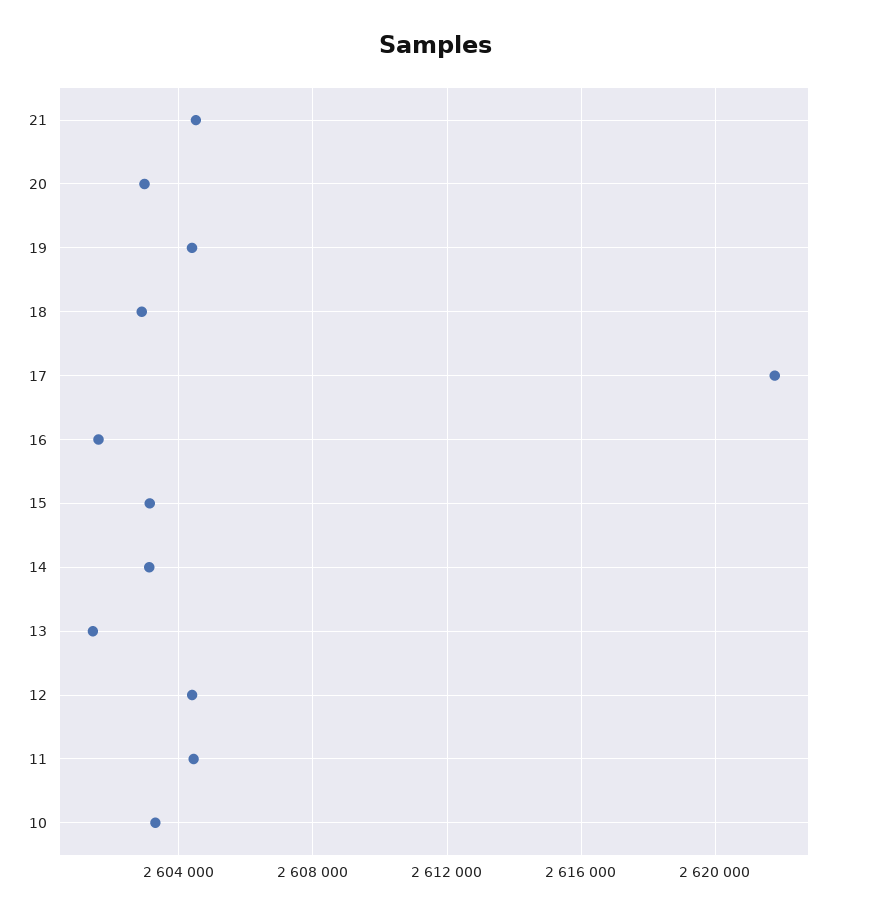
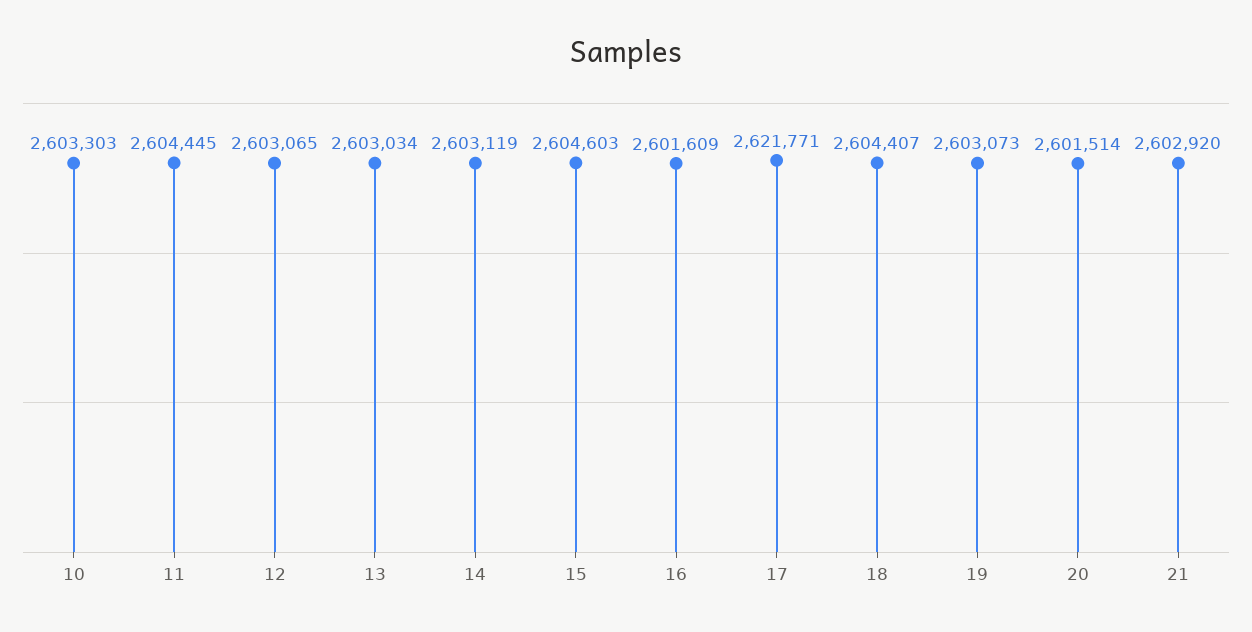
  {
-   "21": 2604500,
+   "21": 2602920,
-   "20": 2603000,
+   "20": 2601514,
-   "19": 2604500,
+   "19": 2603073,
-   "18": 2603000,
+   "18": 2604407,
    "17": 2621771,
    "16": 2601609,
-   "15": 2603000,
+   "15": 2604603,
    "14": 2603119,
-   "13": 2601500,
+   "13": 2603034,
-   "12": 2604500,
+   "12": 2603065,
    "11": 2604445,
    "10": 2603303
  }

